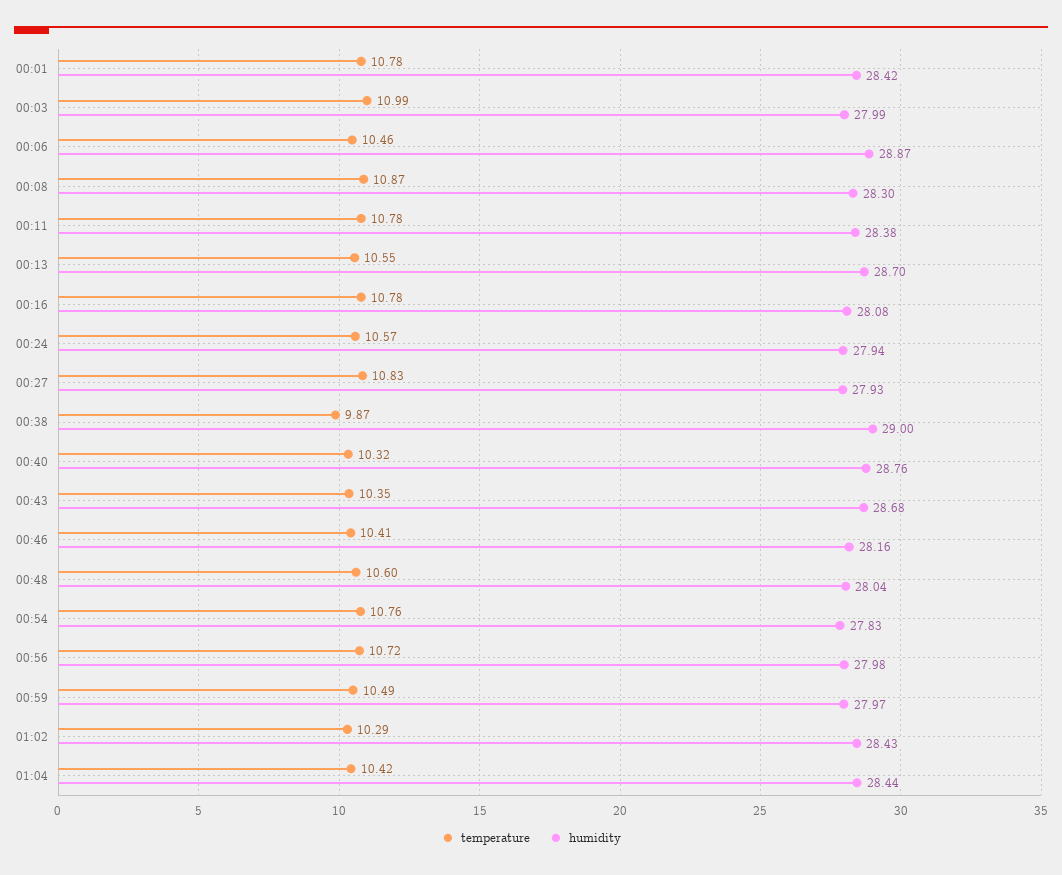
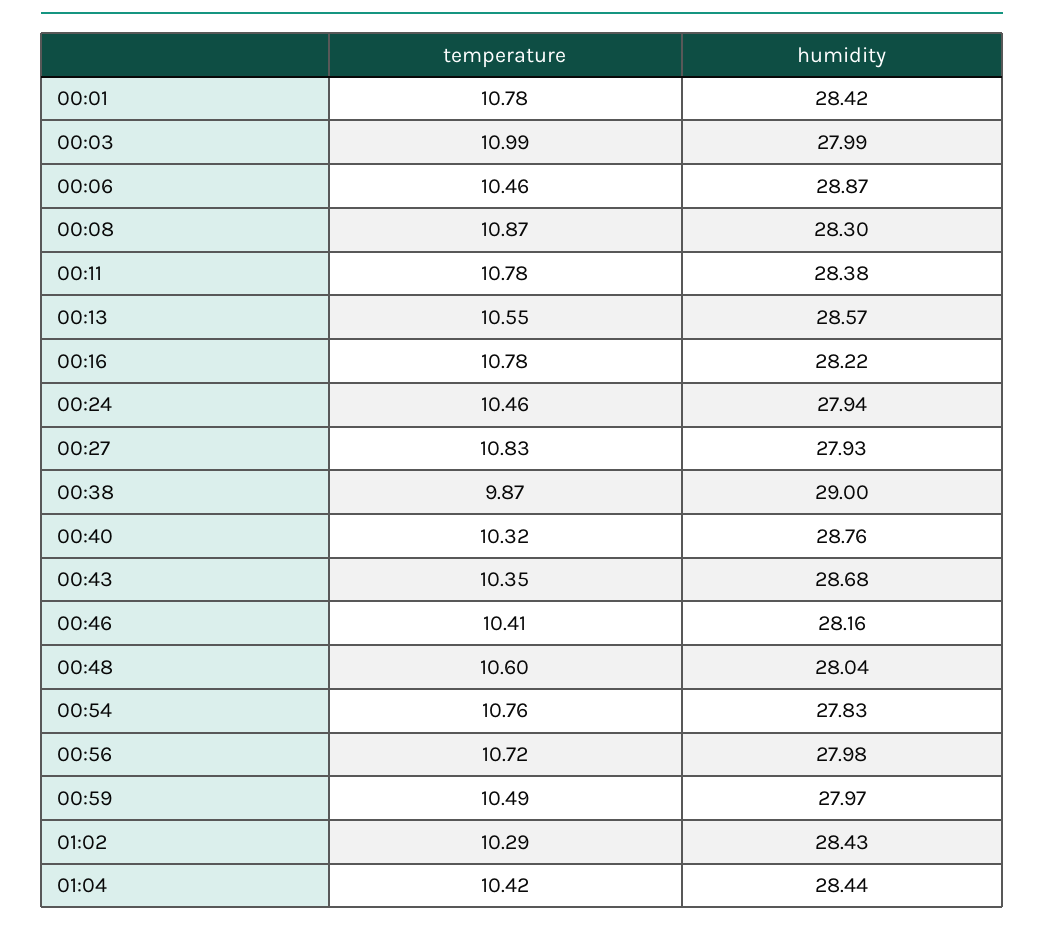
  {
    "temperature": {
      "00:01": 10.78,
      "00:03": 10.99,
      "00:06": 10.46,
      "00:08": 10.87,
      "00:11": 10.78,
      "00:13": 10.55,
      "00:16": 10.78,
-     "00:24": 10.57,
+     "00:24": 10.46,
      "00:27": 10.83,
      "00:38": 9.87,
      "00:40": 10.32,
      "00:43": 10.35,
      "00:46": 10.41,
      "00:48": 10.6,
      "00:54": 10.76,
      "00:56": 10.72,
      "00:59": 10.49,
      "01:02": 10.29,
      "01:04": 10.42
    },
    "humidity": {
      "00:01": 28.42,
      "00:03": 27.99,
      "00:06": 28.87,
      "00:08": 28.3,
      "00:11": 28.38,
-     "00:13": 28.7,
+     "00:13": 28.57,
-     "00:16": 28.08,
+     "00:16": 28.22,
      "00:24": 27.94,
      "00:27": 27.93,
      "00:38": 29,
      "00:40": 28.76,
      "00:43": 28.68,
      "00:46": 28.16,
      "00:48": 28.04,
      "00:54": 27.83,
      "00:56": 27.98,
      "00:59": 27.97,
      "01:02": 28.43,
      "01:04": 28.44
    }
  }

